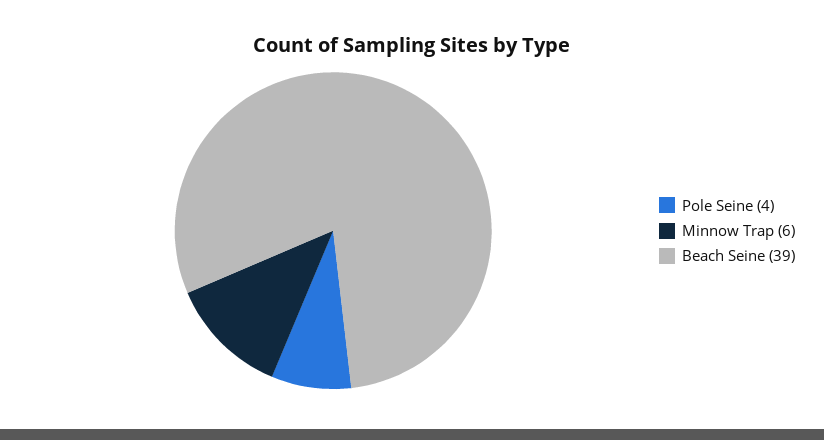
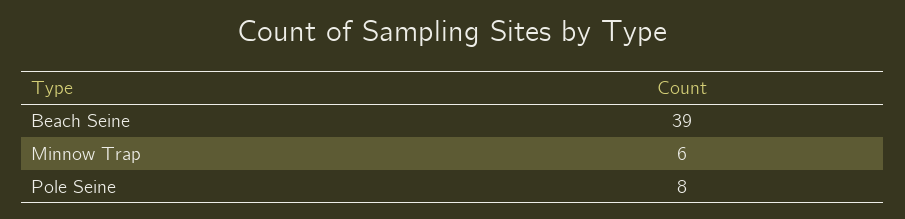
  {
-   "Pole Seine": 4,
+   "Pole Seine": 8,
    "Minnow Trap": 6,
    "Beach Seine": 39
  }

